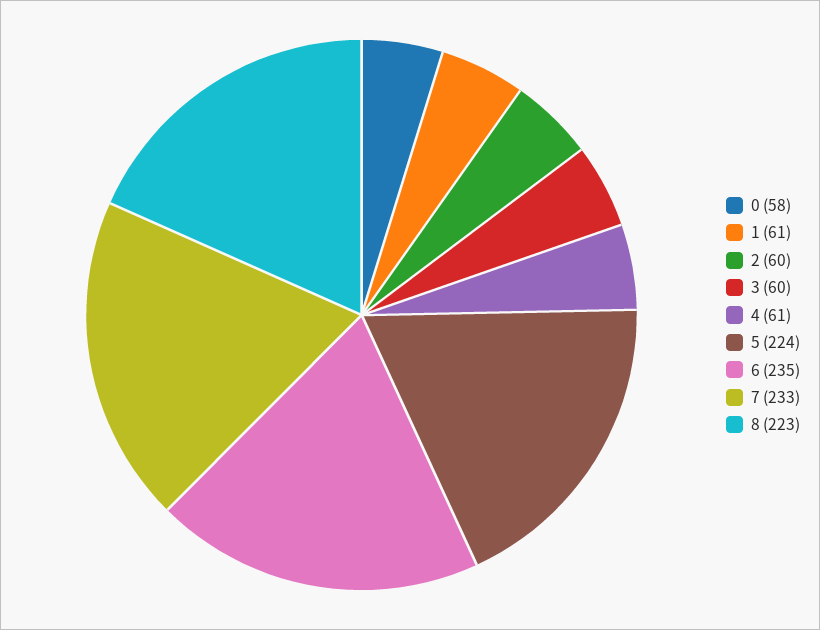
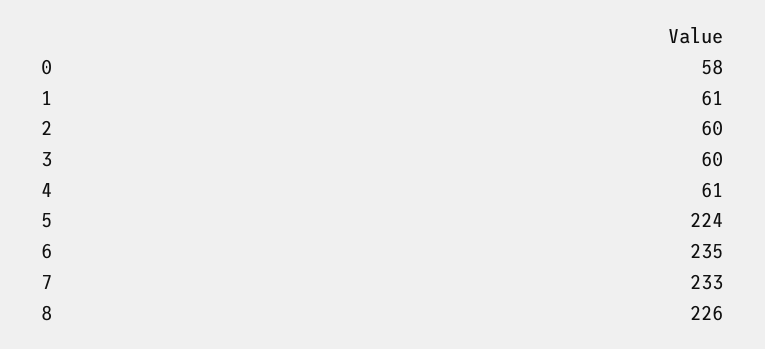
  {
    "0": 58,
    "1": 61,
    "2": 60,
    "3": 60,
    "4": 61,
    "5": 224,
    "6": 235,
    "7": 233,
-   "8": 223
+   "8": 226
  }

